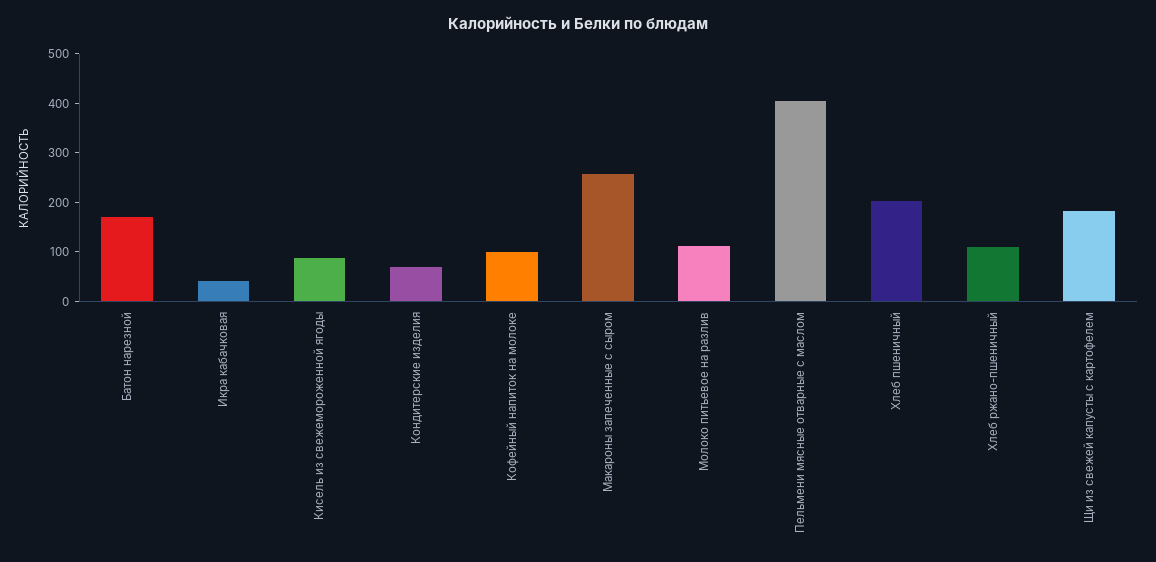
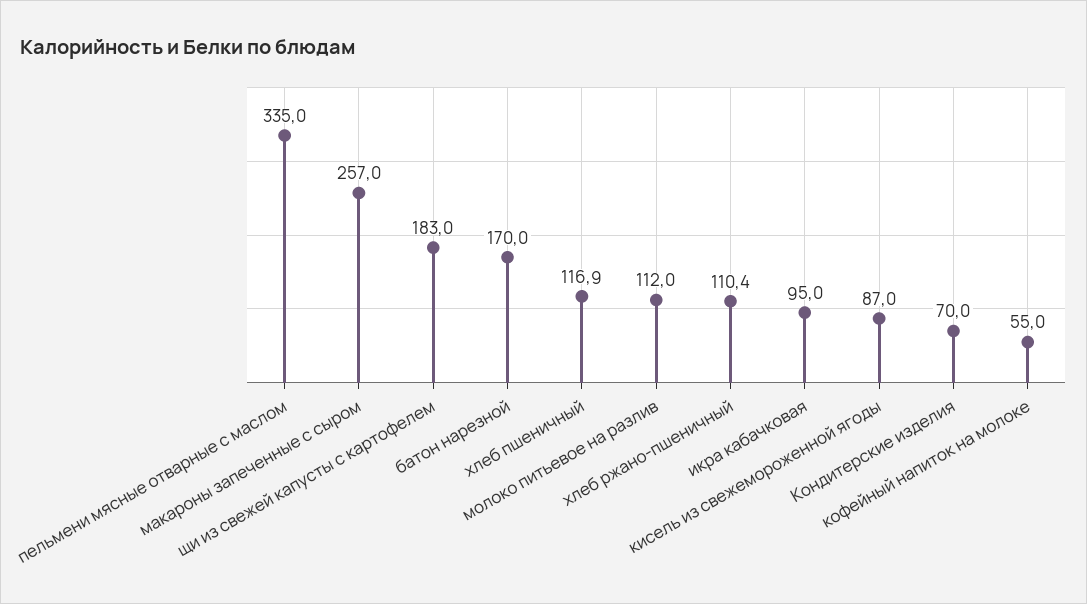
  {
    "Батон нарезной": 170,
-   "Икра кабачковая": 40,
+   "Икра кабачковая": 95,
    "Кисель из свежемороженной ягоды": 87,
    "Кондитерские изделия": 70,
-   "Кофейный напиток на молоке": 100,
+   "Кофейный напиток на молоке": 55,
    "Макароны запеченные с сыром": 257,
    "Молоко питьевое на разлив": 112,
-   "Пельмени мясные отварные с маслом": 400,
+   "Пельмени мясные отварные с маслом": 335,
-   "Хлеб пшеничный": 200,
+   "Хлеб пшеничный": 116.9,
    "Хлеб ржано-пшеничный": 110.4,
    "Щи из свежей капусты с картофелем": 183
  }

